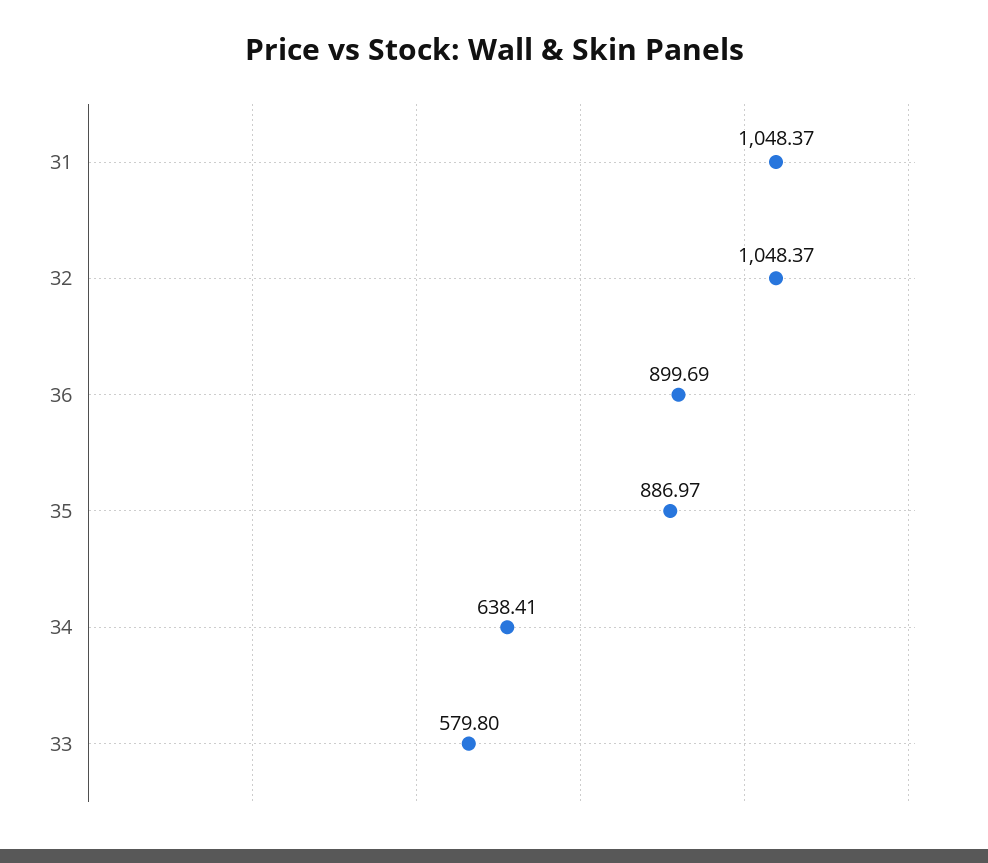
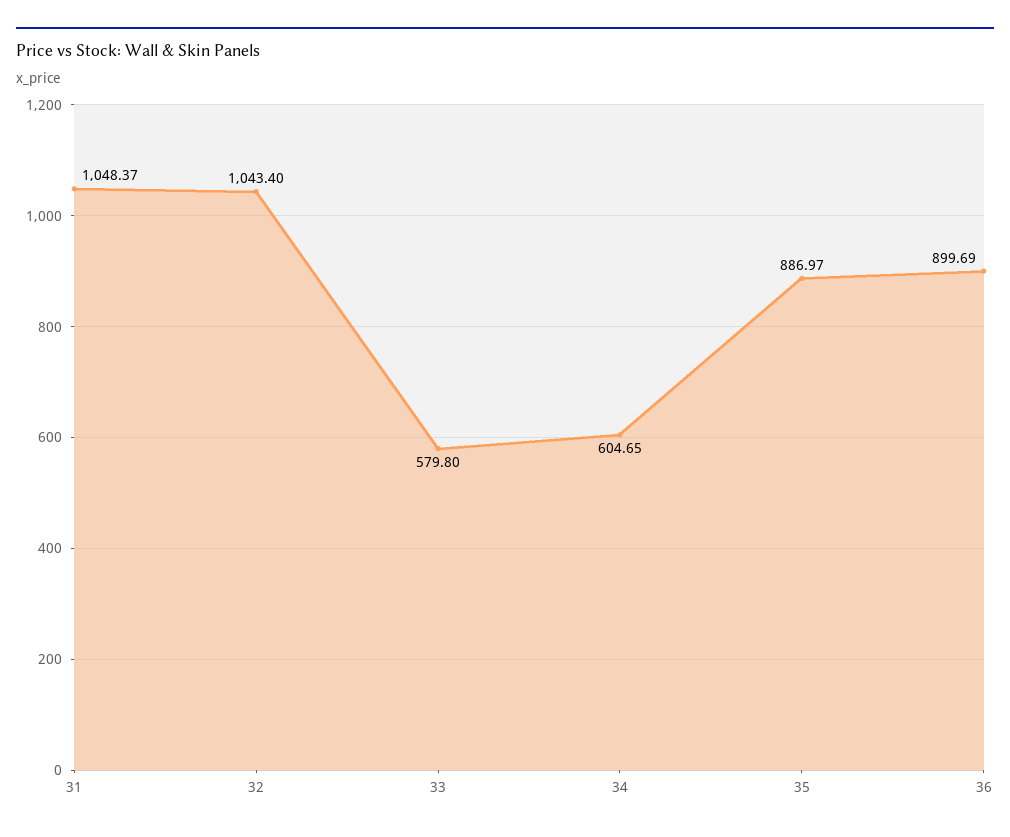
  {
    "31": 1048.37,
-   "32": 1048.37,
+   "32": 1043.4,
    "36": 899.69,
    "35": 886.97,
-   "34": 638.41,
+   "34": 604.65,
    "33": 579.8
  }

